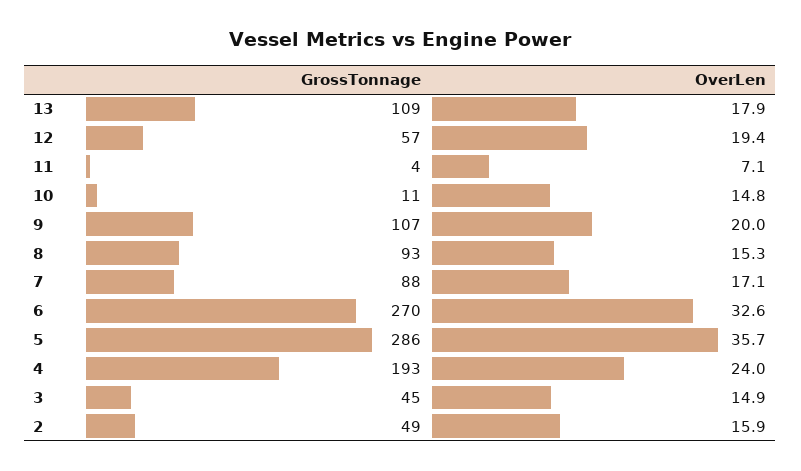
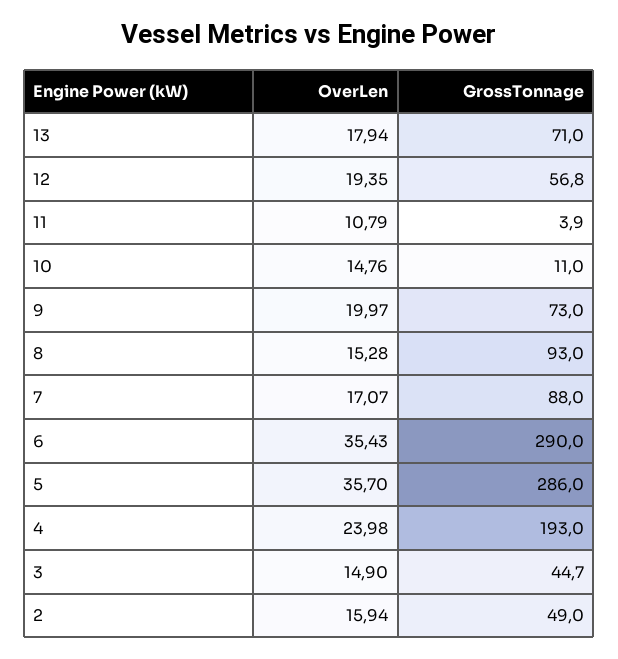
  {
    "GrossTonnage": {
-     "13": 109,
+     "13": 71,
      "12": 56.8,
      "11": 3.9,
      "10": 11,
-     "9": 107,
+     "9": 73,
      "8": 93,
      "7": 88,
-     "6": 270,
+     "6": 290,
      "5": 286,
      "4": 193,
      "3": 44.7,
      "2": 49
    },
    "OverLen": {
      "13": 17.94,
      "12": 19.35,
-     "11": 7.1,
+     "11": 10.79,
      "10": 14.76,
      "9": 19.97,
      "8": 15.28,
      "7": 17.07,
-     "6": 32.6,
+     "6": 35.43,
      "5": 35.7,
      "4": 23.98,
      "3": 14.9,
      "2": 15.94
    }
  }

